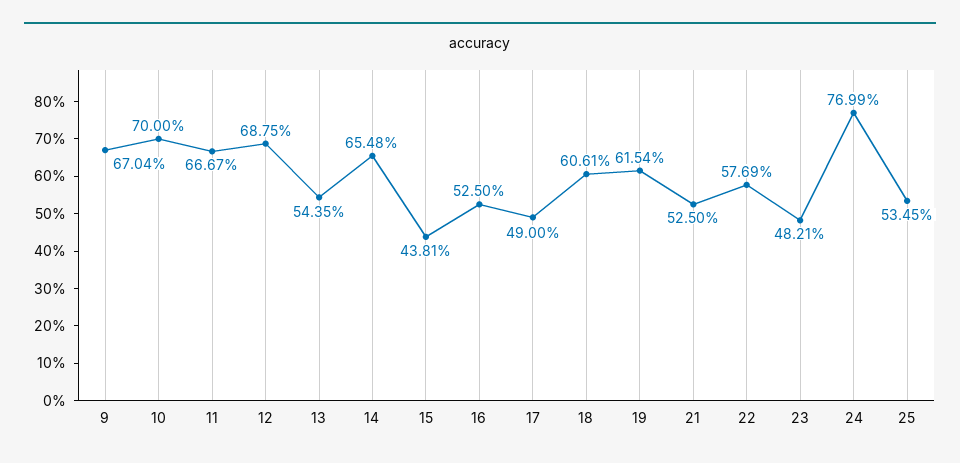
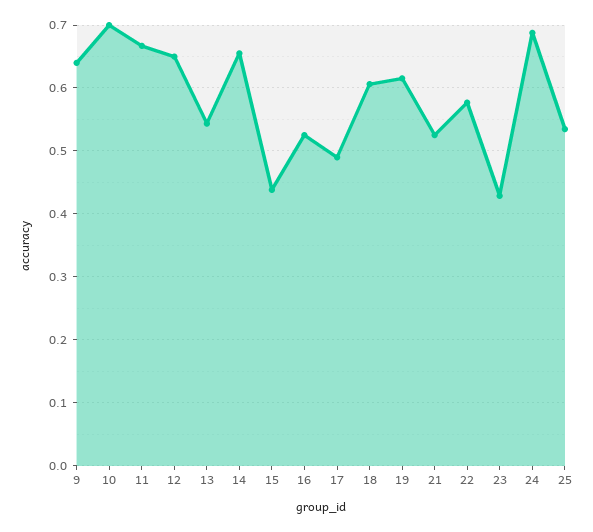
  {
-   "9": 0.6704,
+   "9": 0.64,
    "10": 0.7,
    "11": 0.6667,
-   "12": 0.6875,
+   "12": 0.65,
    "13": 0.5435,
    "14": 0.6548,
    "15": 0.4381,
    "16": 0.525,
    "17": 0.49,
    "18": 0.6061,
    "19": 0.6154,
    "21": 0.525,
    "22": 0.5769,
-   "23": 0.4821,
+   "23": 0.43,
-   "24": 0.7699,
+   "24": 0.69,
    "25": 0.5345
  }

